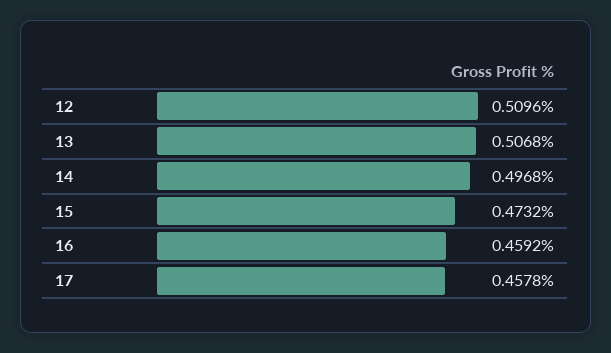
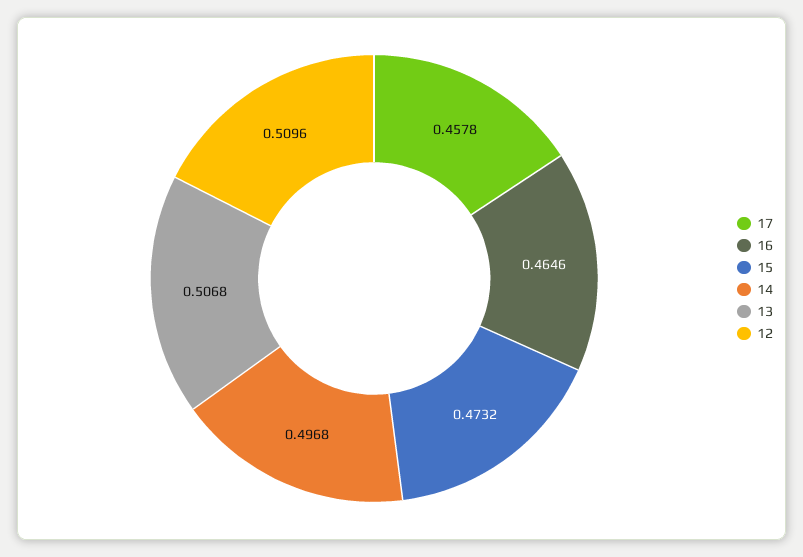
  {
    "12": 0.5096,
    "13": 0.5068,
    "14": 0.4968,
    "15": 0.4732,
-   "16": 0.4592,
+   "16": 0.4646,
    "17": 0.4578
  }

